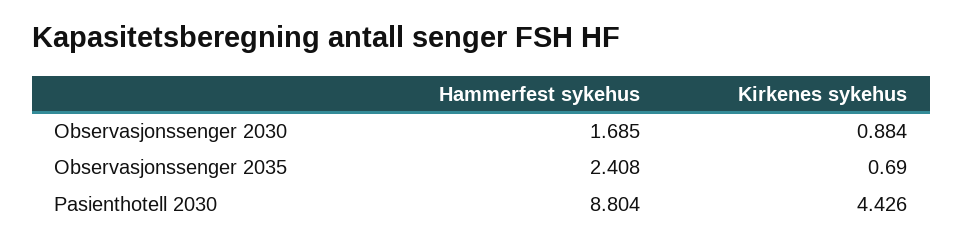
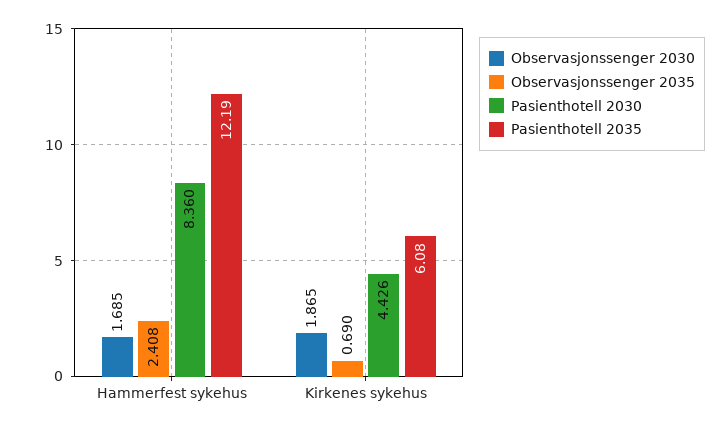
  {
    "Observasjonssenger 2030": {
      "Hammerfest sykehus": 1.685,
-     "Kirkenes sykehus": 0.884
+     "Kirkenes sykehus": 1.865
    },
    "Observasjonssenger 2035": {
      "Hammerfest sykehus": 2.408,
      "Kirkenes sykehus": 0.69
    },
    "Pasienthotell 2030": {
-     "Hammerfest sykehus": 8.804,
+     "Hammerfest sykehus": 8.36,
      "Kirkenes sykehus": 4.426
-   }
+   },
+   "Pasienthotell 2035": {
+     "Hammerfest sykehus": 12.19,
+     "Kirkenes sykehus": 6.08
+   }
  }

